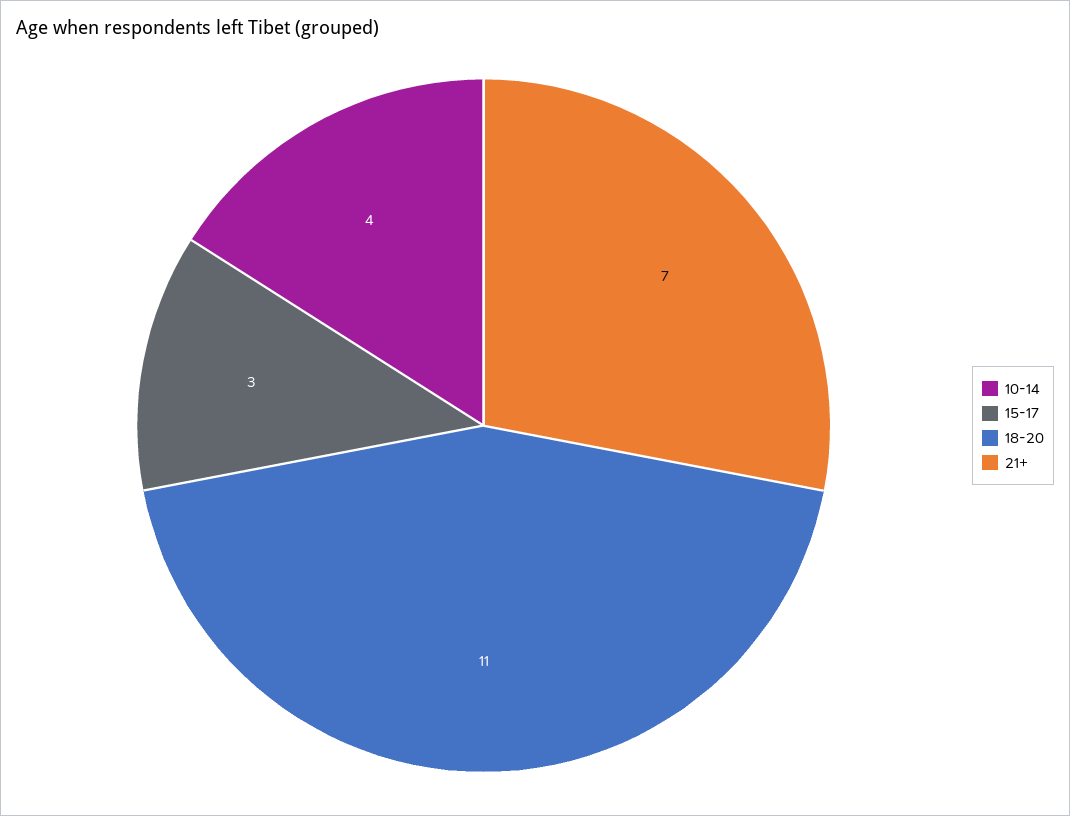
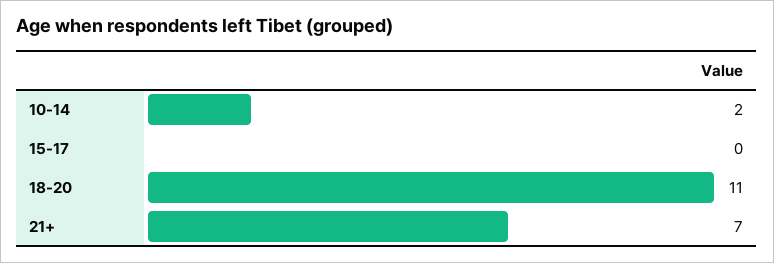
  {
-   "10-14": 4,
+   "10-14": 2,
-   "15-17": 3,
+   "15-17": 0,
    "18-20": 11,
    "21+": 7
  }

